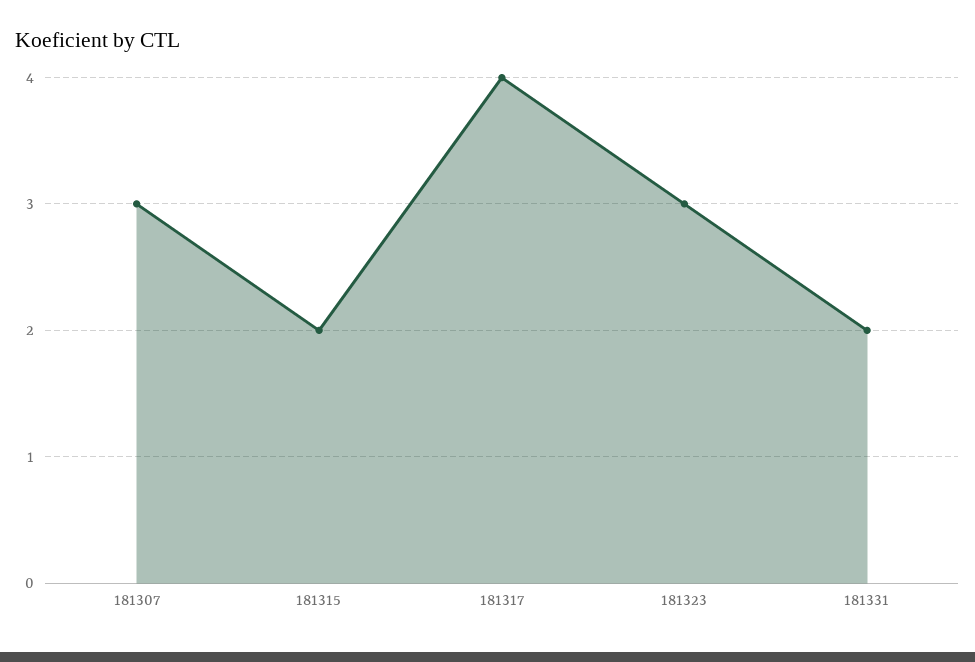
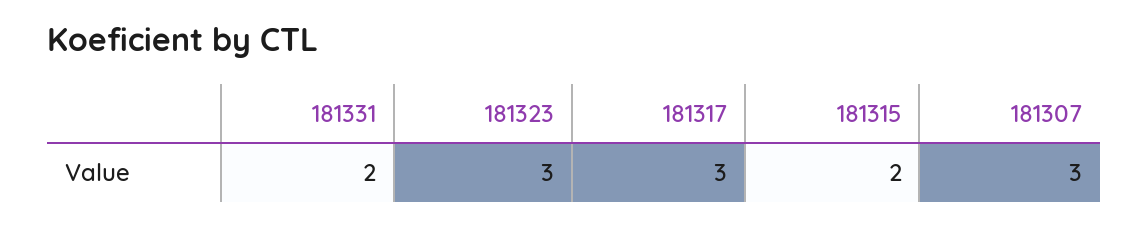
  {
    "181307": 3,
    "181315": 2,
-   "181317": 4,
+   "181317": 3,
    "181323": 3,
    "181331": 2
  }

